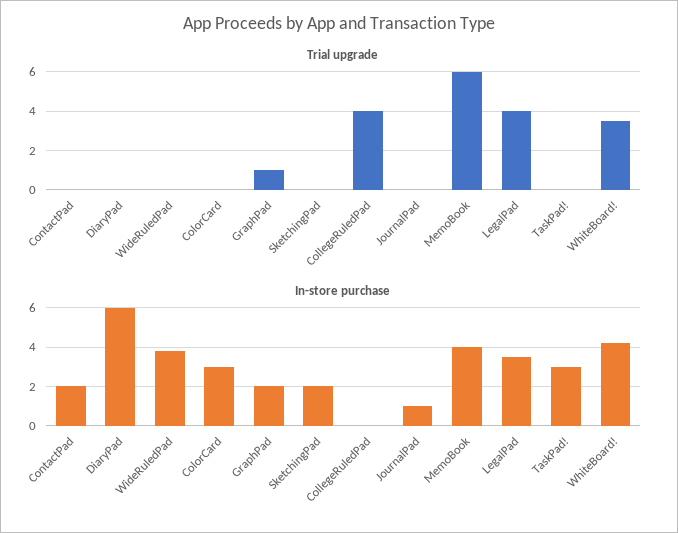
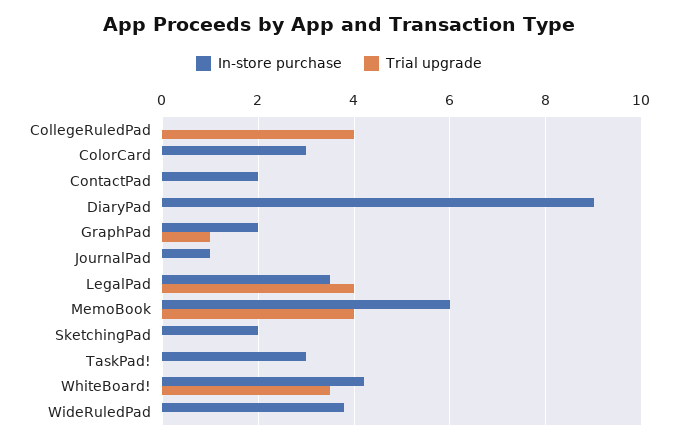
  {
    "Trial upgrade": {
      "ContactPad": 0,
      "DiaryPad": 0,
      "WideRuledPad": 0,
      "ColorCard": 0,
      "GraphPad": 1,
      "SketchingPad": 0,
      "CollegeRuledPad": 4,
      "JournalPad": 0,
-     "MemoBook": 6,
+     "MemoBook": 4,
      "LegalPad": 4,
      "TaskPad!": 0,
      "WhiteBoard!": 3.5
    },
    "In-store purchase": {
      "ContactPad": 2,
-     "DiaryPad": 6,
+     "DiaryPad": 9,
      "WideRuledPad": 4,
      "ColorCard": 3,
      "GraphPad": 2,
      "SketchingPad": 2,
      "CollegeRuledPad": 0,
      "JournalPad": 1,
-     "MemoBook": 4,
+     "MemoBook": 6,
      "LegalPad": 3.5,
      "TaskPad!": 3,
      "WhiteBoard!": 4
    }
  }

